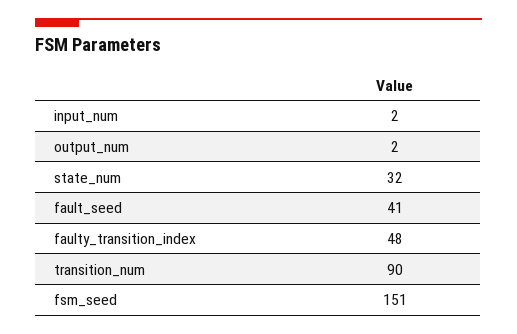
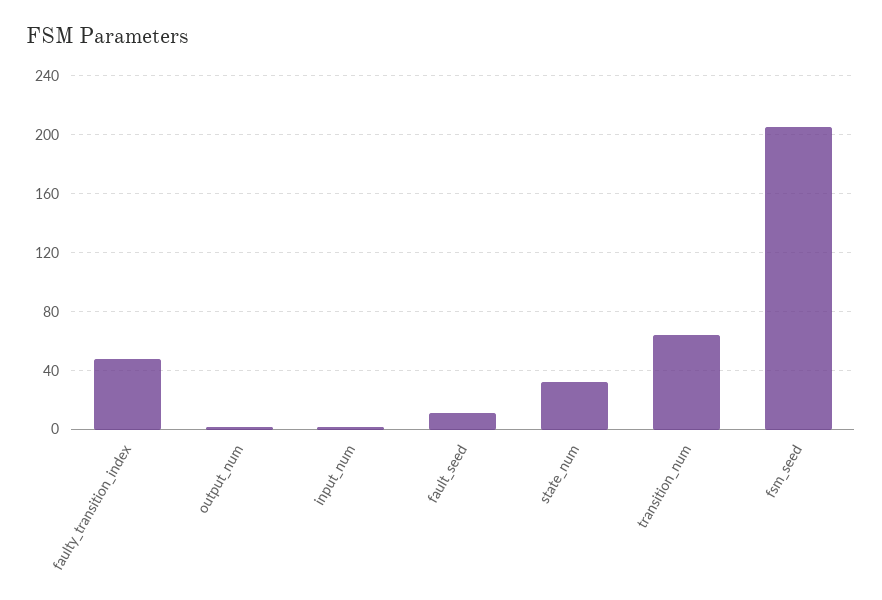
  {
    "input_num": 2,
    "output_num": 2,
    "state_num": 32,
-   "fault_seed": 41,
+   "fault_seed": 10,
    "faulty_transition_index": 48,
-   "transition_num": 90,
+   "transition_num": 65,
-   "fsm_seed": 151
+   "fsm_seed": 205
  }

